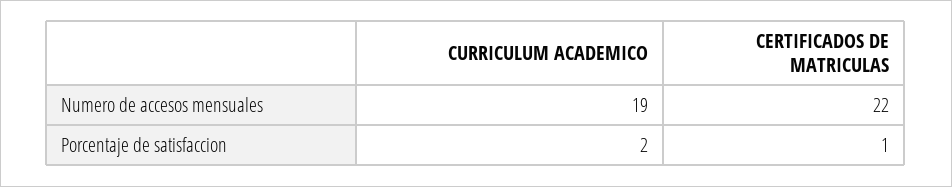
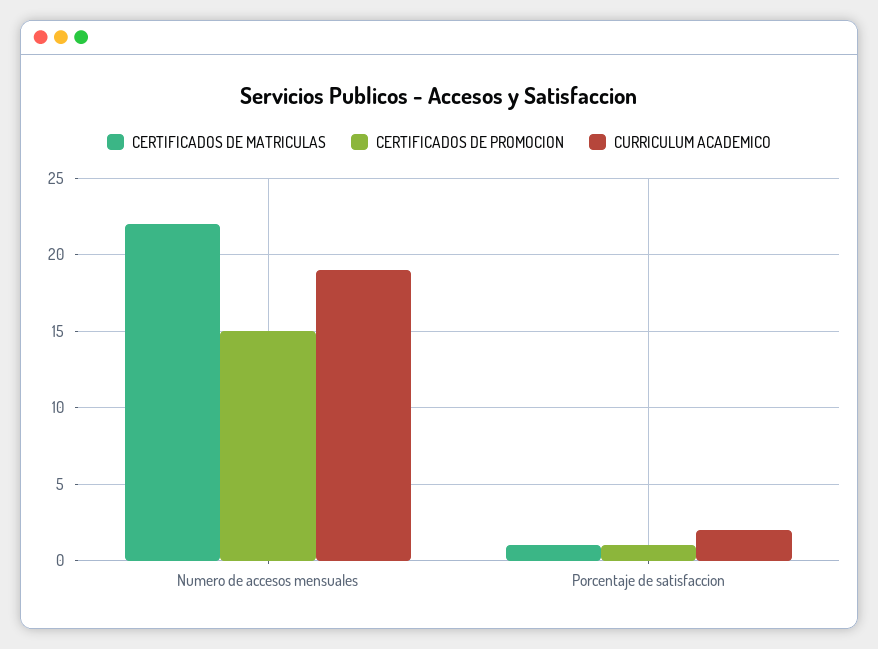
  {
    "CURRICULUM ACADEMICO": {
      "Numero de accesos mensuales": 19,
      "Porcentaje de satisfaccion": 2
    },
    "CERTIFICADOS DE MATRICULAS": {
      "Numero de accesos mensuales": 22,
      "Porcentaje de satisfaccion": 1
-   }
+   },
+   "CERTIFICADOS DE PROMOCION": {
+     "Numero de accesos mensuales": 15,
+     "Porcentaje de satisfaccion": 1
+   }
  }

